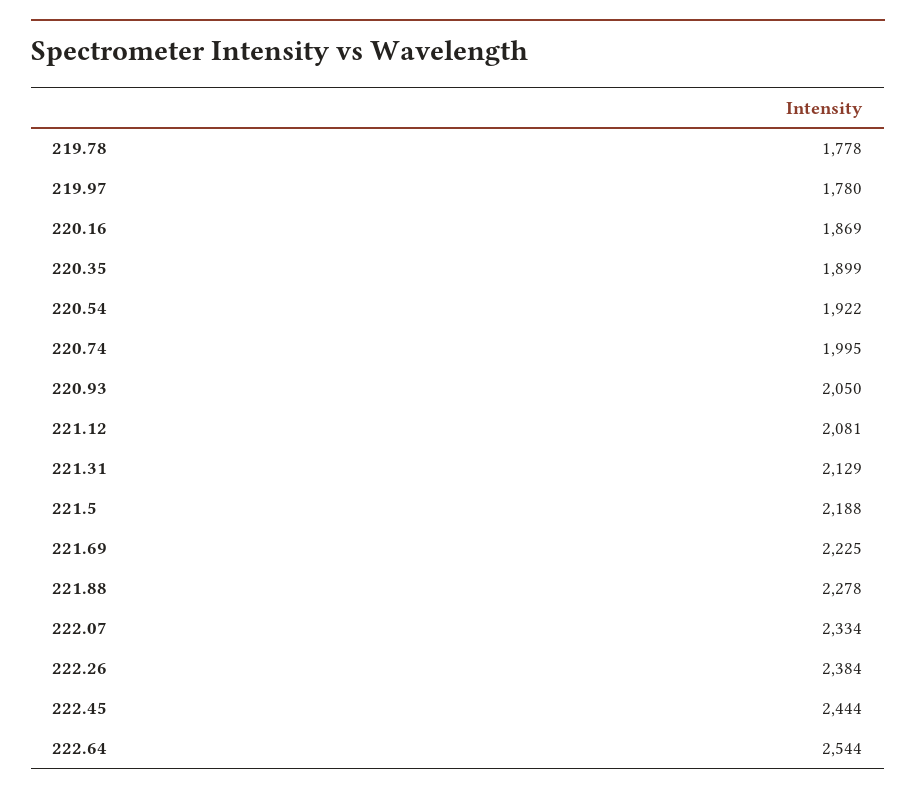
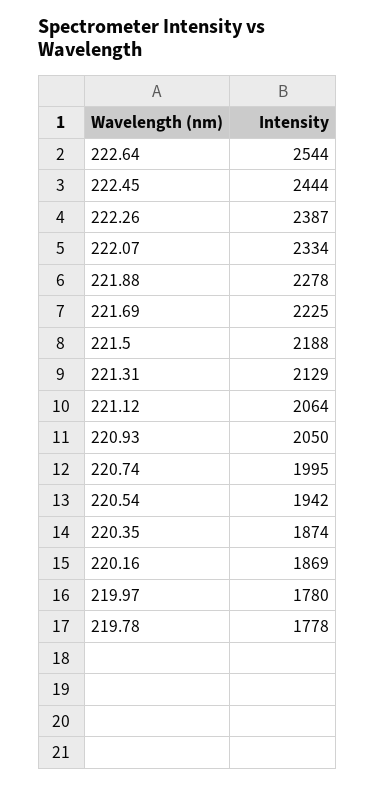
  {
    "219.78": 1778,
    "219.97": 1780,
    "220.16": 1869,
-   "220.35": 1899,
+   "220.35": 1874,
-   "220.54": 1922,
+   "220.54": 1942,
    "220.74": 1995,
    "220.93": 2050,
-   "221.12": 2081,
+   "221.12": 2064,
    "221.31": 2129,
    "221.5": 2188,
    "221.69": 2225,
    "221.88": 2278,
    "222.07": 2334,
-   "222.26": 2384,
+   "222.26": 2387,
    "222.45": 2444,
    "222.64": 2544
  }

